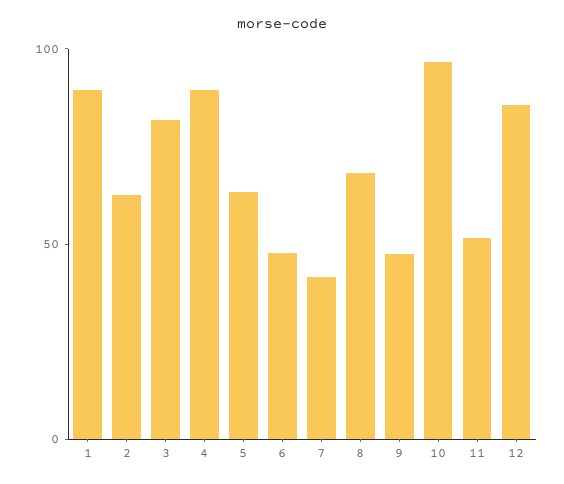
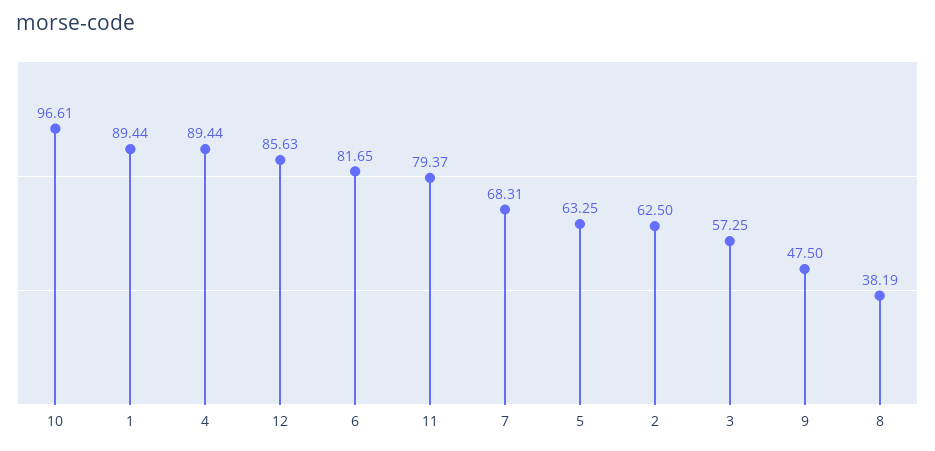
  {
    "1": 89.44,
    "2": 62.5,
-   "3": 80,
+   "3": 57.25,
    "4": 89.44,
    "5": 63.25,
-   "6": 50,
+   "6": 81.65,
-   "7": 40,
+   "7": 68.31,
-   "8": 70,
+   "8": 38.19,
    "9": 47.5,
    "10": 96.61,
-   "11": 50,
+   "11": 79.37,
    "12": 85.63
  }

